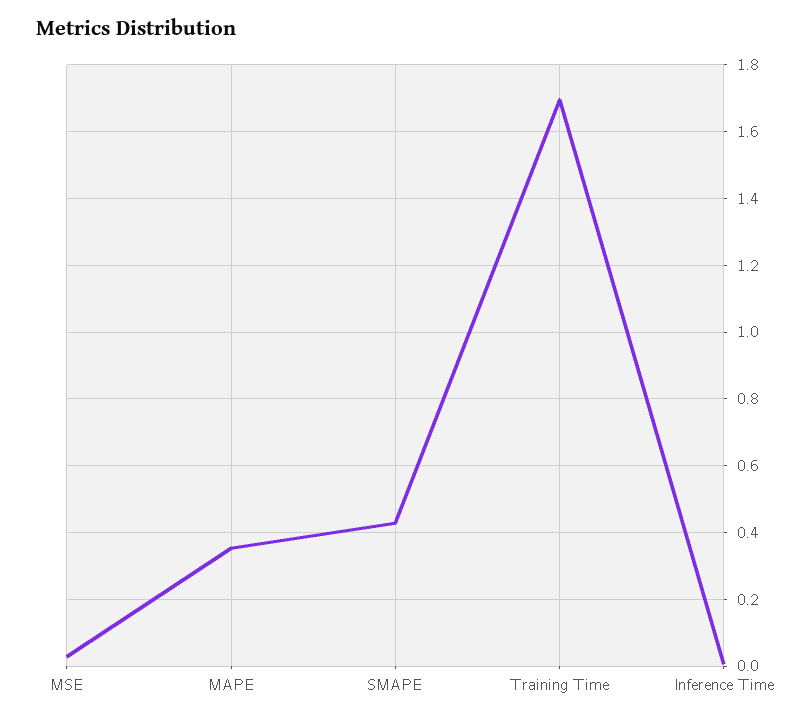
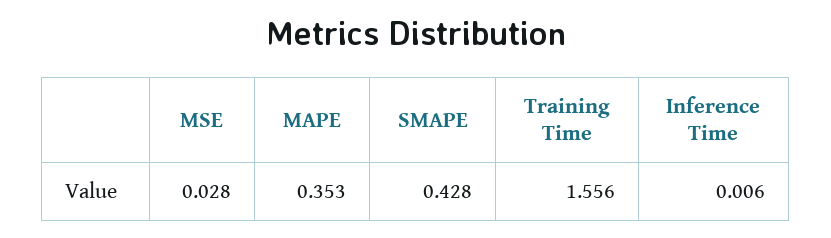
  {
    "MSE": 0.028,
    "MAPE": 0.353,
    "SMAPE": 0.428,
-   "Training Time": 1.7,
+   "Training Time": 1.556,
    "Inference Time": 0.006
  }

